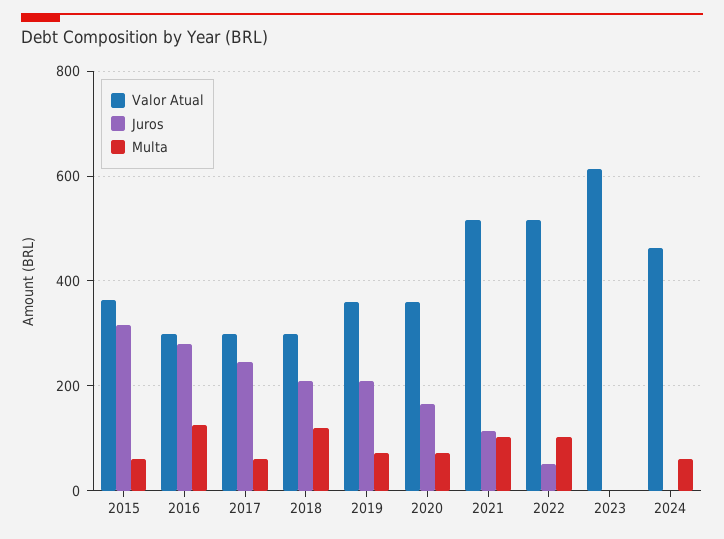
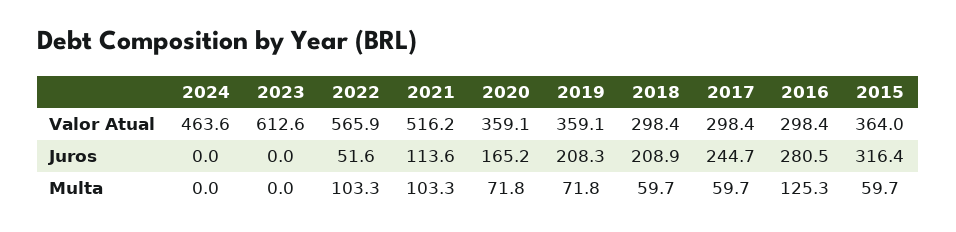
  {
    "Valor Atual": {
      "2015": 364,
      "2016": 298.4,
      "2017": 298.4,
      "2018": 298.4,
      "2019": 359.1,
      "2020": 359.1,
      "2021": 516.2,
-     "2022": 520,
+     "2022": 565.9,
      "2023": 612.6,
      "2024": 463.6
    },
    "Juros": {
      "2015": 316.4,
      "2016": 280.5,
      "2017": 244.7,
      "2018": 208.9,
      "2019": 208.3,
      "2020": 165.2,
      "2021": 113.6,
      "2022": 51.6,
      "2023": 0,
      "2024": 0
    },
    "Multa": {
      "2015": 59.7,
      "2016": 125.3,
      "2017": 59.7,
-     "2018": 120,
+     "2018": 59.7,
      "2019": 71.8,
      "2020": 71.8,
      "2021": 103.3,
      "2022": 103.3,
      "2023": 0,
-     "2024": 60
+     "2024": 0
    }
  }

